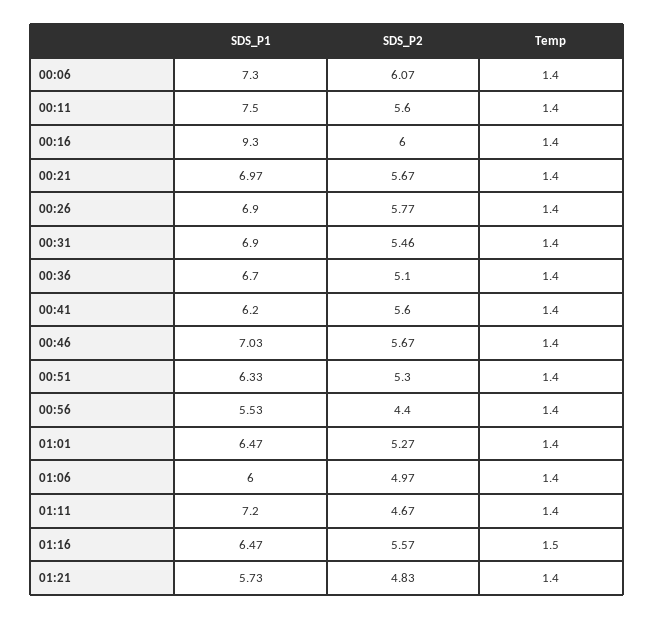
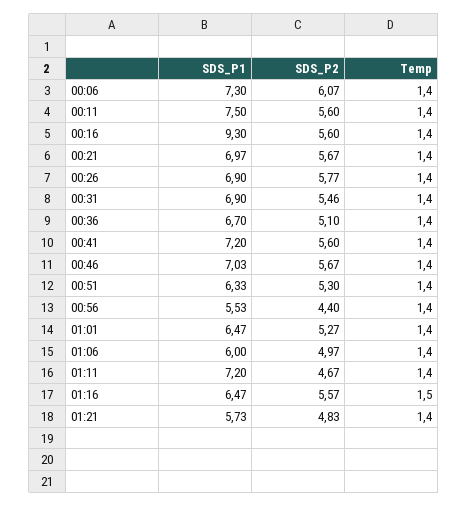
  {
    "SDS_P1": {
      "00:06": 7.3,
      "00:11": 7.5,
      "00:16": 9.3,
      "00:21": 6.97,
      "00:26": 6.9,
      "00:31": 6.9,
      "00:36": 6.7,
-     "00:41": 6.2,
+     "00:41": 7.2,
      "00:46": 7.03,
      "00:51": 6.33,
      "00:56": 5.53,
      "01:01": 6.47,
      "01:06": 6,
      "01:11": 7.2,
      "01:16": 6.47,
      "01:21": 5.73
    },
    "SDS_P2": {
      "00:06": 6.07,
      "00:11": 5.6,
-     "00:16": 6,
+     "00:16": 5.6,
      "00:21": 5.67,
      "00:26": 5.77,
      "00:31": 5.46,
      "00:36": 5.1,
      "00:41": 5.6,
      "00:46": 5.67,
      "00:51": 5.3,
      "00:56": 4.4,
      "01:01": 5.27,
      "01:06": 4.97,
      "01:11": 4.67,
      "01:16": 5.57,
      "01:21": 4.83
    },
    "Temp": {
      "00:06": 1.4,
      "00:11": 1.4,
      "00:16": 1.4,
      "00:21": 1.4,
      "00:26": 1.4,
      "00:31": 1.4,
      "00:36": 1.4,
      "00:41": 1.4,
      "00:46": 1.4,
      "00:51": 1.4,
      "00:56": 1.4,
      "01:01": 1.4,
      "01:06": 1.4,
      "01:11": 1.4,
      "01:16": 1.5,
      "01:21": 1.4
    }
  }

